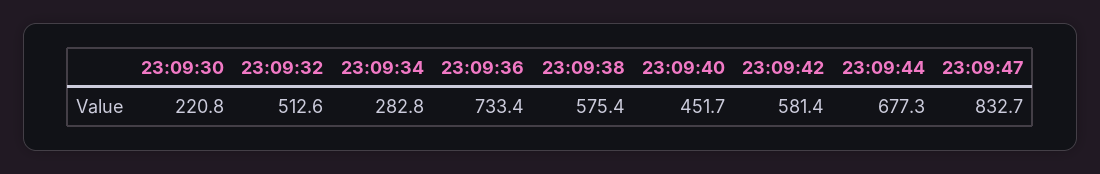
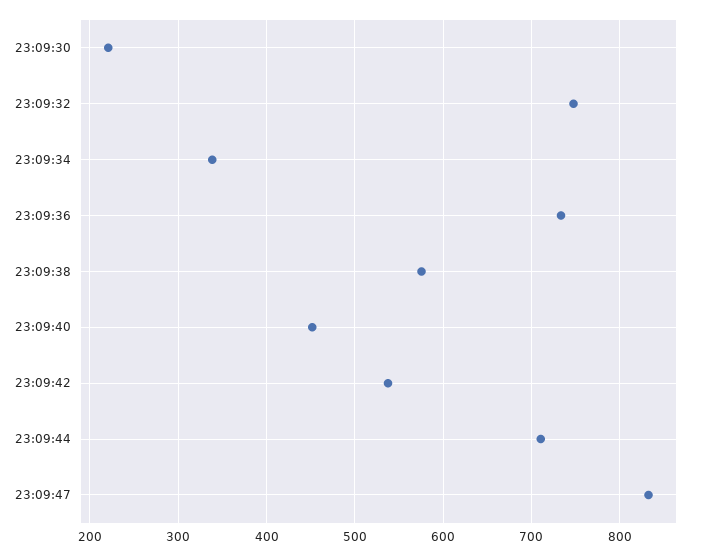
  {
    "23:09:30": 220.8,
-   "23:09:32": 512.6,
+   "23:09:32": 750,
-   "23:09:34": 282.8,
+   "23:09:34": 340,
    "23:09:36": 733.4,
    "23:09:38": 575.4,
    "23:09:40": 451.7,
-   "23:09:42": 581.4,
+   "23:09:42": 540,
-   "23:09:44": 677.3,
+   "23:09:44": 710,
    "23:09:47": 832.7
  }

